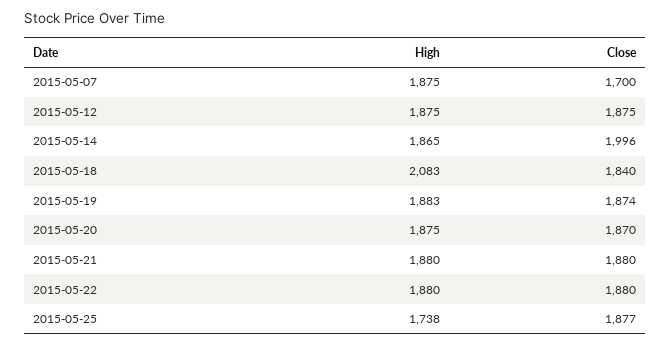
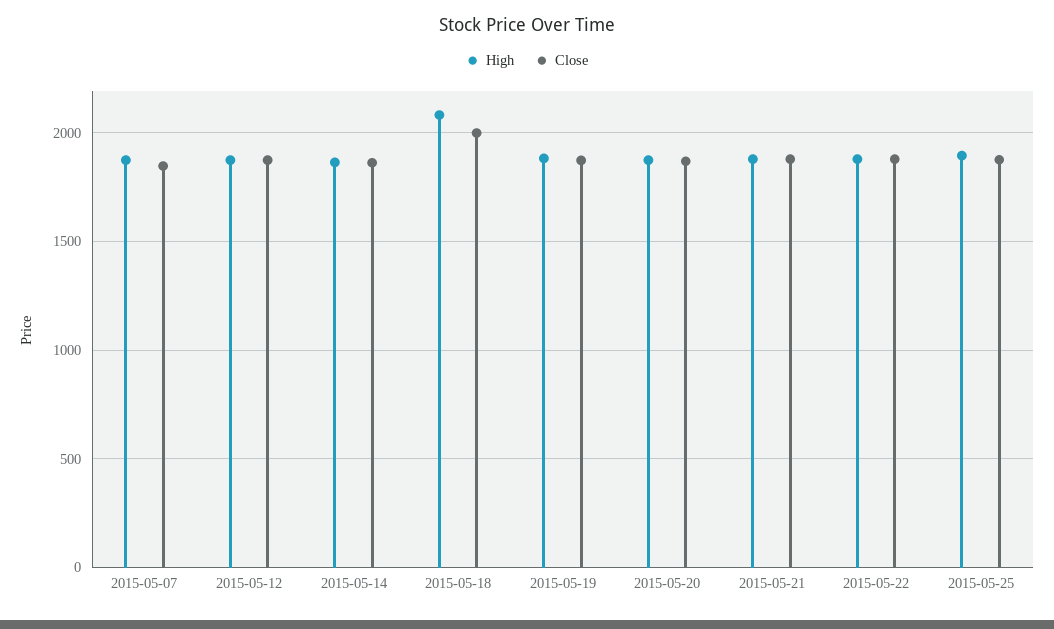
  {
    "High": {
      "2015-05-07": 1875,
      "2015-05-12": 1875,
      "2015-05-14": 1865,
      "2015-05-18": 2083,
      "2015-05-19": 1883,
      "2015-05-20": 1875,
      "2015-05-21": 1880,
      "2015-05-22": 1880,
-     "2015-05-25": 1738
+     "2015-05-25": 1900
    },
    "Close": {
-     "2015-05-07": 1700,
+     "2015-05-07": 1850,
      "2015-05-12": 1875,
-     "2015-05-14": 1996,
+     "2015-05-14": 1850,
-     "2015-05-18": 1840,
+     "2015-05-18": 2000,
      "2015-05-19": 1874,
      "2015-05-20": 1870,
      "2015-05-21": 1880,
      "2015-05-22": 1880,
      "2015-05-25": 1877
    }
  }

